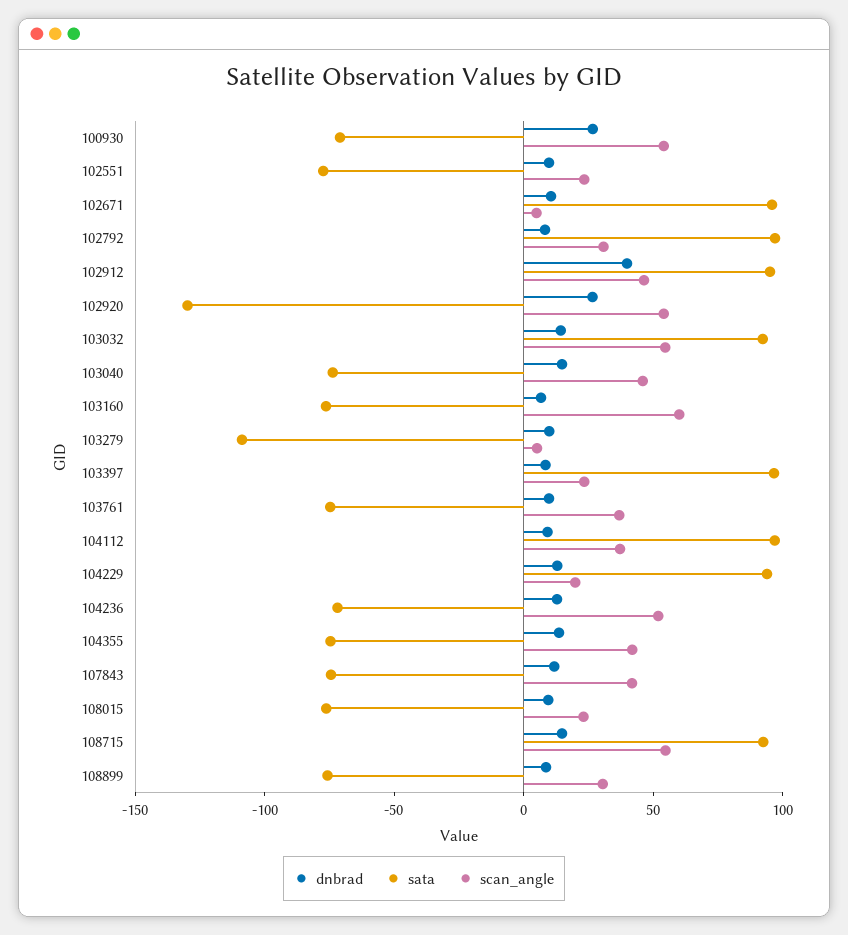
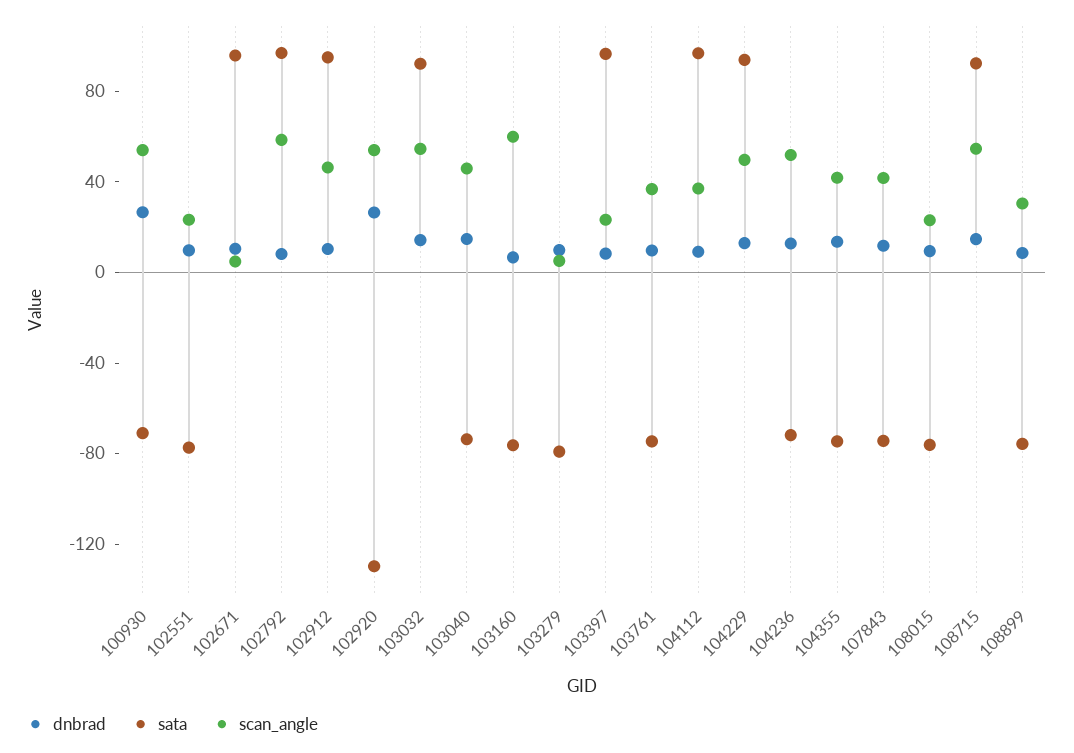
  {
    "dnbrad": {
      "100930": 30,
      "102551": 10,
      "102671": 10,
      "102792": 10,
-     "102912": 40,
+     "102912": 10,
      "102920": 30,
      "103032": 10,
      "103040": 10,
      "103160": 10,
      "103279": 10,
      "103397": 10,
      "103761": 10,
      "104112": 10,
      "104229": 10,
      "104236": 10,
      "104355": 10,
      "107843": 10,
      "108015": 10,
      "108715": 10,
      "108899": 10
    },
    "sata": {
      "100930": -70,
      "102551": -80,
      "102671": 100,
      "102792": 100,
      "102912": 100,
      "102920": -130,
      "103032": 90,
      "103040": -70,
      "103160": -80,
-     "103279": -110,
+     "103279": -80,
      "103397": 100,
      "103761": -70,
      "104112": 100,
      "104229": 90,
      "104236": -70,
      "104355": -70,
      "107843": -70,
      "108015": -80,
      "108715": 90,
      "108899": -80
    },
    "scan_angle": {
      "100930": 50,
      "102551": 20,
      "102671": 0,
-     "102792": 30,
+     "102792": 60,
      "102912": 50,
      "102920": 50,
      "103032": 50,
      "103040": 50,
      "103160": 60,
      "103279": 10,
      "103397": 20,
      "103761": 40,
      "104112": 40,
-     "104229": 20,
+     "104229": 50,
      "104236": 50,
      "104355": 40,
      "107843": 40,
      "108015": 20,
      "108715": 50,
      "108899": 30
    }
  }

